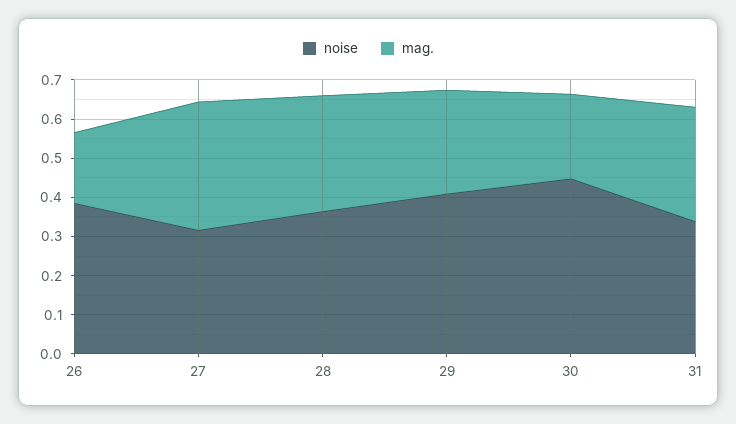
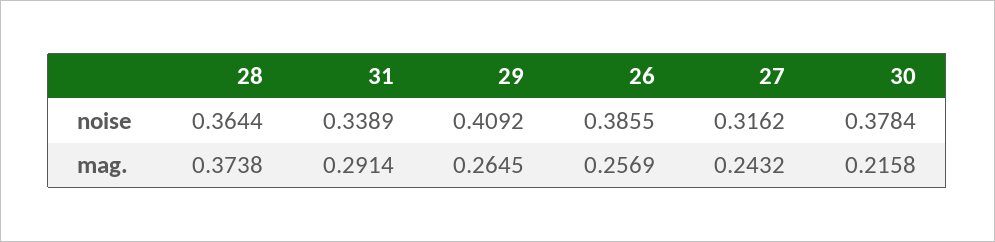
  {
    "noise": {
      "26": 0.3855,
      "27": 0.3162,
      "28": 0.3644,
      "29": 0.4092,
-     "30": 0.45,
+     "30": 0.3784,
      "31": 0.3389
    },
    "mag.": {
-     "26": 0.175,
+     "26": 0.2569,
-     "27": 0.325,
+     "27": 0.2432,
-     "28": 0.3,
+     "28": 0.3738,
      "29": 0.2645,
      "30": 0.2158,
      "31": 0.2914
    }
  }

